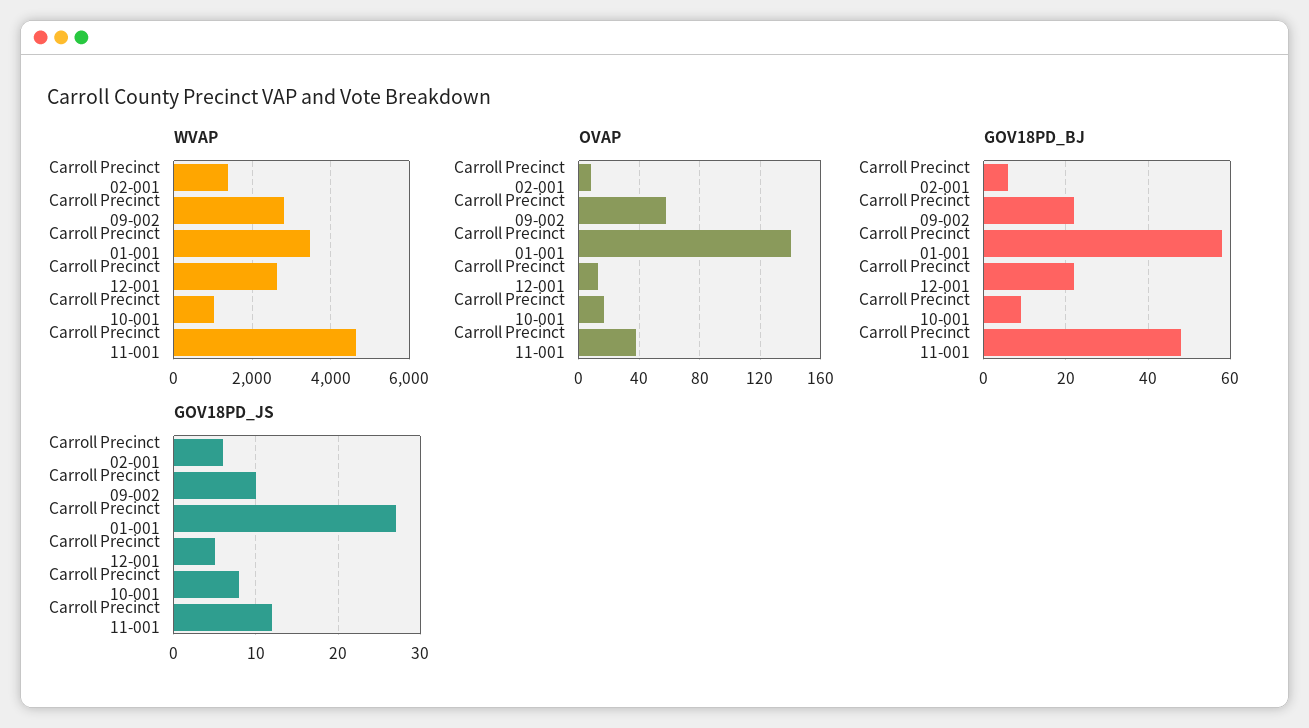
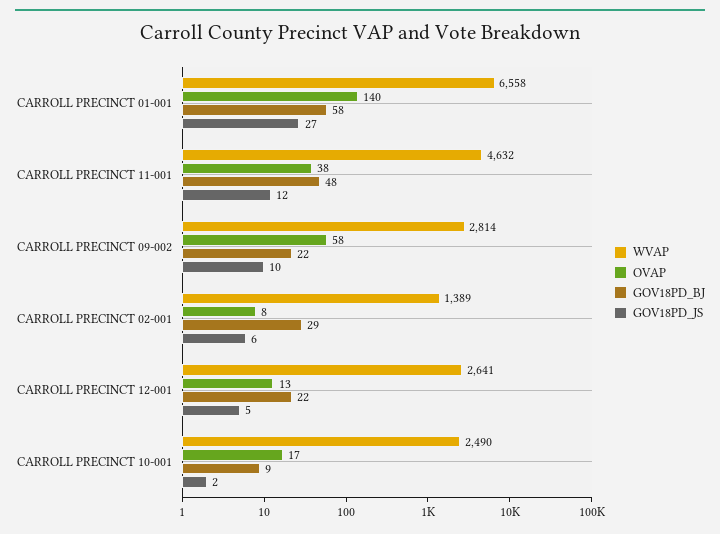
  {
    "WVAP": {
      "Carroll Precinct 02-001": 1389,
      "Carroll Precinct 09-002": 2814,
-     "Carroll Precinct 01-001": 3400,
+     "Carroll Precinct 01-001": 6558,
      "Carroll Precinct 12-001": 2641,
-     "Carroll Precinct 10-001": 1000,
+     "Carroll Precinct 10-001": 2490,
      "Carroll Precinct 11-001": 4632
    },
    "OVAP": {
      "Carroll Precinct 02-001": 8,
      "Carroll Precinct 09-002": 58,
      "Carroll Precinct 01-001": 140,
      "Carroll Precinct 12-001": 13,
      "Carroll Precinct 10-001": 17,
      "Carroll Precinct 11-001": 38
    },
    "GOV18PD_BJ": {
-     "Carroll Precinct 02-001": 5,
+     "Carroll Precinct 02-001": 29,
      "Carroll Precinct 09-002": 22,
      "Carroll Precinct 01-001": 58,
      "Carroll Precinct 12-001": 22,
      "Carroll Precinct 10-001": 9,
      "Carroll Precinct 11-001": 48
    },
    "GOV18PD_JS": {
      "Carroll Precinct 02-001": 6,
      "Carroll Precinct 09-002": 10,
      "Carroll Precinct 01-001": 27,
      "Carroll Precinct 12-001": 5,
-     "Carroll Precinct 10-001": 8,
+     "Carroll Precinct 10-001": 2,
      "Carroll Precinct 11-001": 12
    }
  }

